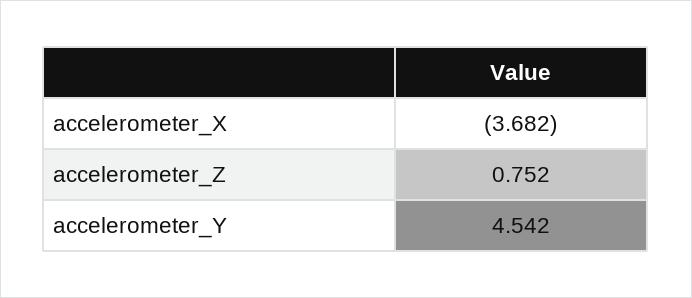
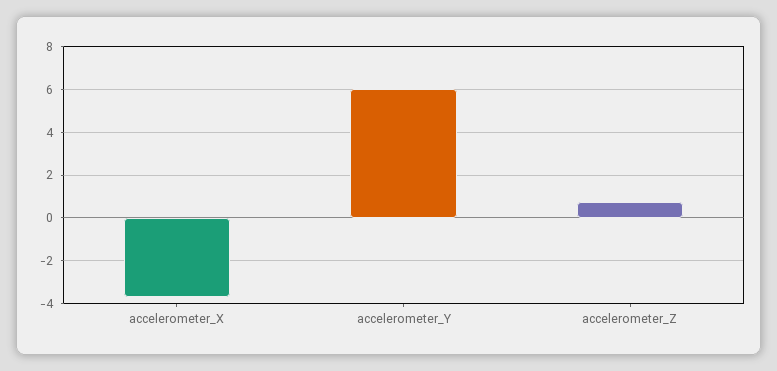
  {
    "accelerometer_X": -3.682,
    "accelerometer_Z": 0.752,
-   "accelerometer_Y": 4.542
+   "accelerometer_Y": 6
  }

